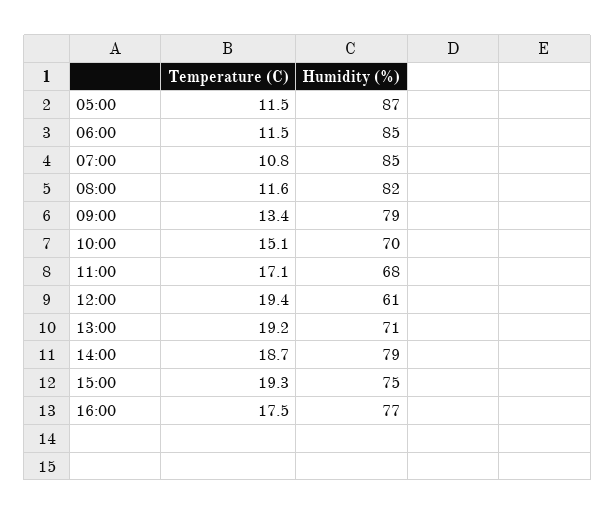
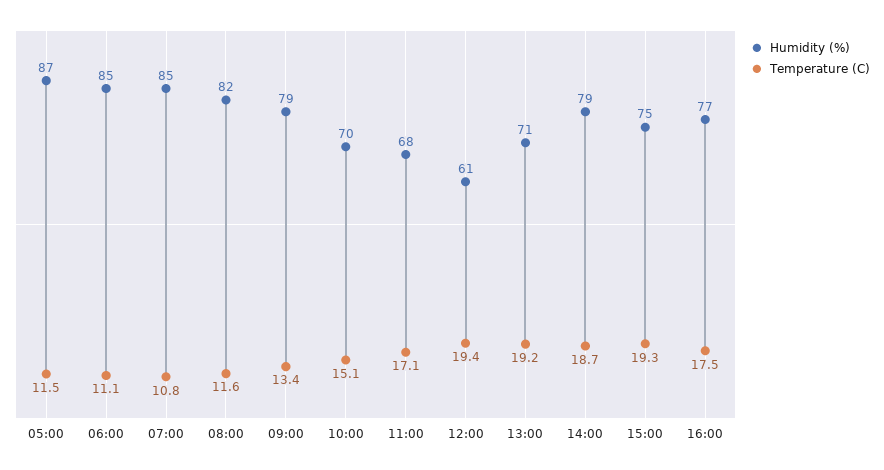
  {
    "Temperature (C)": {
      "05:00": 11.5,
-     "06:00": 11.5,
+     "06:00": 11.1,
      "07:00": 10.8,
      "08:00": 11.6,
      "09:00": 13.4,
      "10:00": 15.1,
      "11:00": 17.1,
      "12:00": 19.4,
      "13:00": 19.2,
      "14:00": 18.7,
      "15:00": 19.3,
      "16:00": 17.5
    },
    "Humidity (%)": {
      "05:00": 87,
      "06:00": 85,
      "07:00": 85,
      "08:00": 82,
      "09:00": 79,
      "10:00": 70,
      "11:00": 68,
      "12:00": 61,
      "13:00": 71,
      "14:00": 79,
      "15:00": 75,
      "16:00": 77
    }
  }

